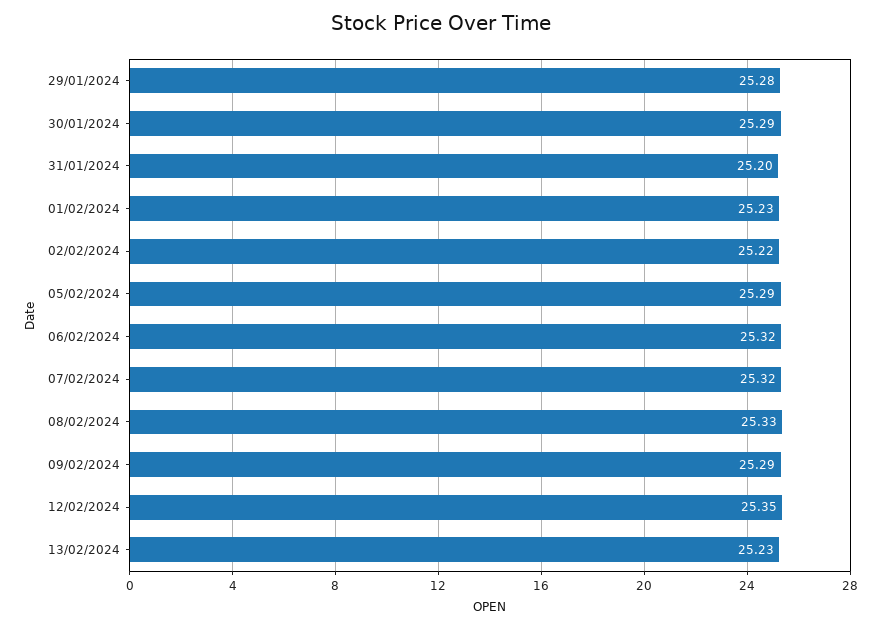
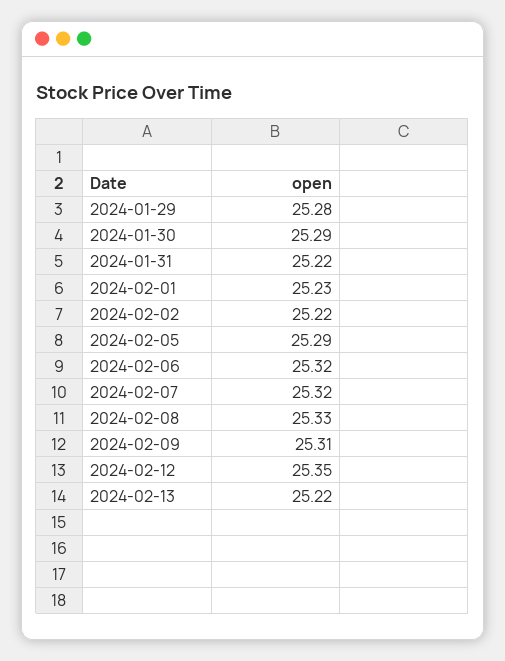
  {
    "29/01/2024": 25.28,
    "30/01/2024": 25.29,
-   "31/01/2024": 25.2,
+   "31/01/2024": 25.22,
    "01/02/2024": 25.23,
    "02/02/2024": 25.22,
    "05/02/2024": 25.29,
    "06/02/2024": 25.32,
    "07/02/2024": 25.32,
    "08/02/2024": 25.33,
-   "09/02/2024": 25.29,
+   "09/02/2024": 25.31,
    "12/02/2024": 25.35,
-   "13/02/2024": 25.23
+   "13/02/2024": 25.22
  }

